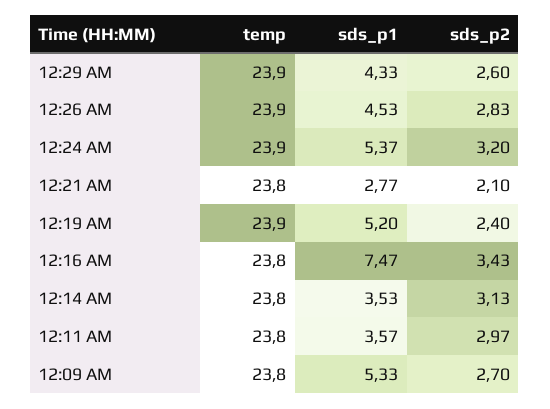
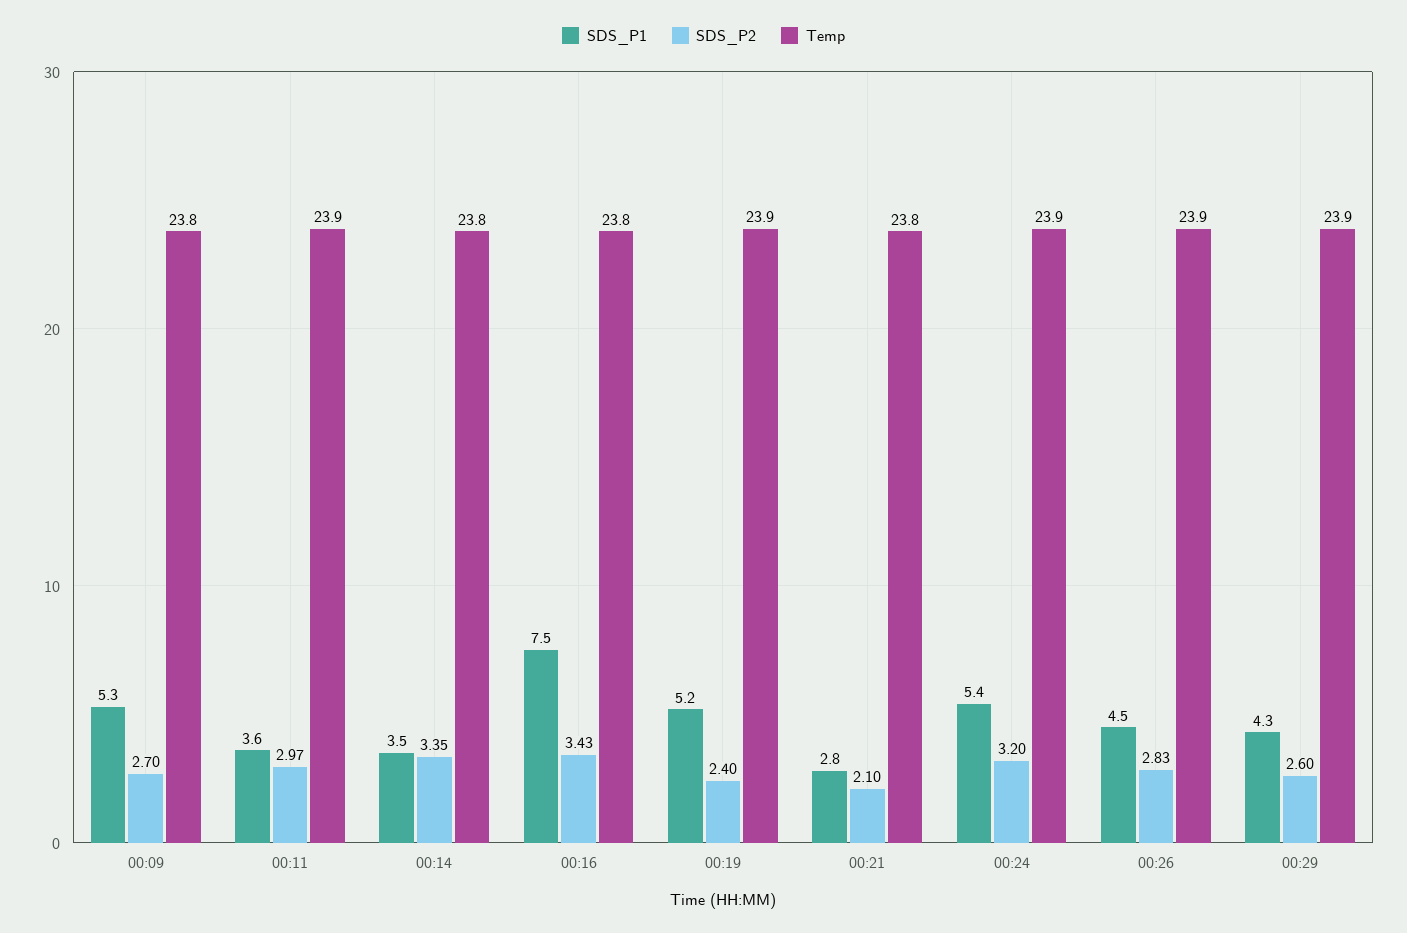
  {
    "temp": {
      "12:29 AM": 23.9,
      "12:26 AM": 23.9,
      "12:24 AM": 23.9,
      "12:21 AM": 23.8,
      "12:19 AM": 23.9,
      "12:16 AM": 23.8,
      "12:14 AM": 23.8,
-     "12:11 AM": 23.8,
+     "12:11 AM": 23.9,
      "12:09 AM": 23.8
    },
    "sds_p1": {
      "12:29 AM": 4.33,
      "12:26 AM": 4.53,
      "12:24 AM": 5.37,
      "12:21 AM": 2.77,
      "12:19 AM": 5.2,
      "12:16 AM": 7.47,
      "12:14 AM": 3.53,
      "12:11 AM": 3.57,
      "12:09 AM": 5.33
    },
    "sds_p2": {
      "12:29 AM": 2.6,
      "12:26 AM": 2.83,
      "12:24 AM": 3.2,
      "12:21 AM": 2.1,
      "12:19 AM": 2.4,
      "12:16 AM": 3.43,
-     "12:14 AM": 3.13,
+     "12:14 AM": 3.35,
      "12:11 AM": 2.97,
      "12:09 AM": 2.7
    }
  }

